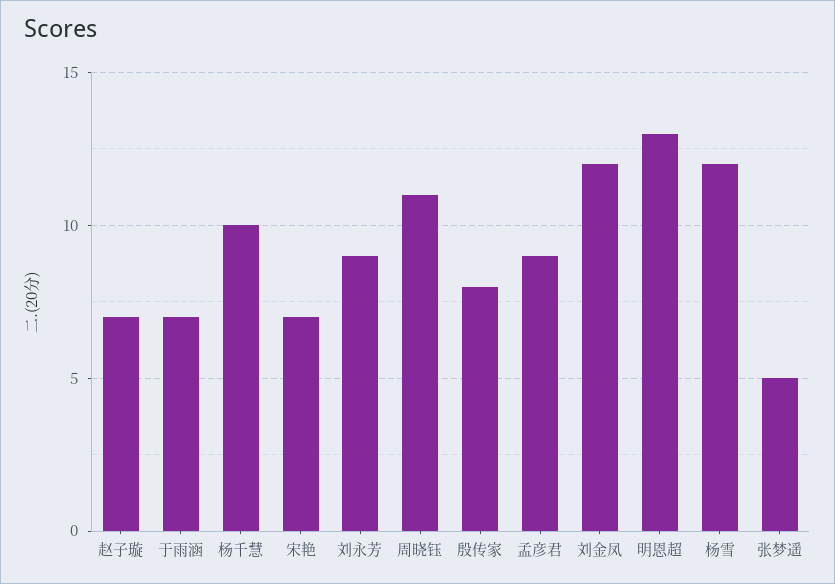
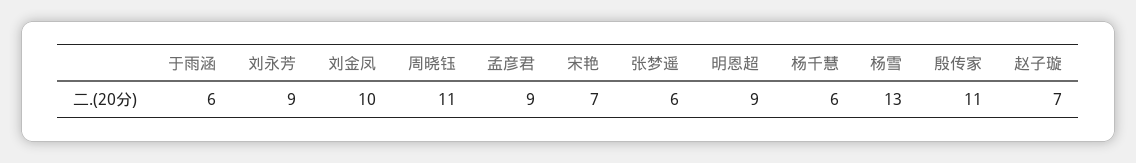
  {
    "赵子璇": 7,
-   "于雨涵": 7,
+   "于雨涵": 6,
-   "杨千慧": 10,
+   "杨千慧": 6,
    "宋艳": 7,
    "刘永芳": 9,
    "周晓钰": 11,
-   "殷传家": 8,
+   "殷传家": 11,
    "孟彦君": 9,
-   "刘金凤": 12,
+   "刘金凤": 10,
-   "明恩超": 13,
+   "明恩超": 9,
-   "杨雪": 12,
+   "杨雪": 13,
-   "张梦遥": 5
+   "张梦遥": 6
  }

